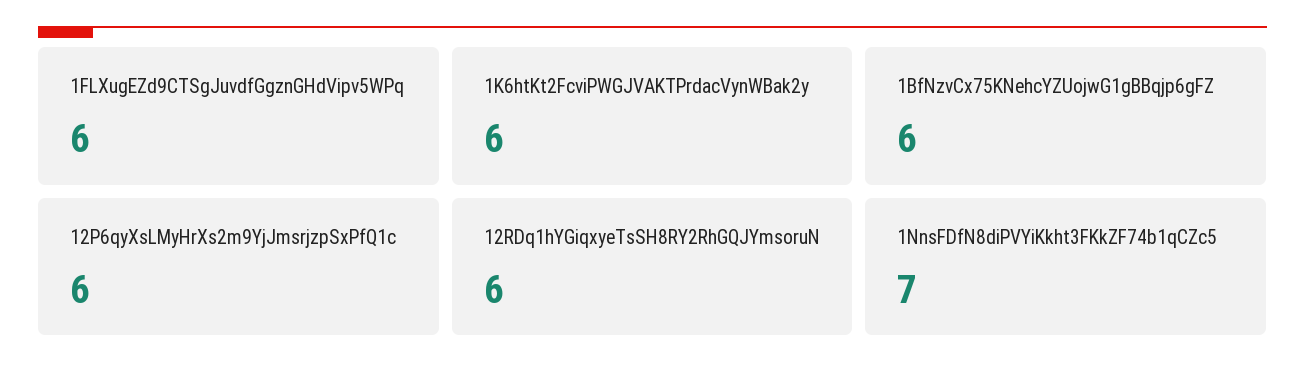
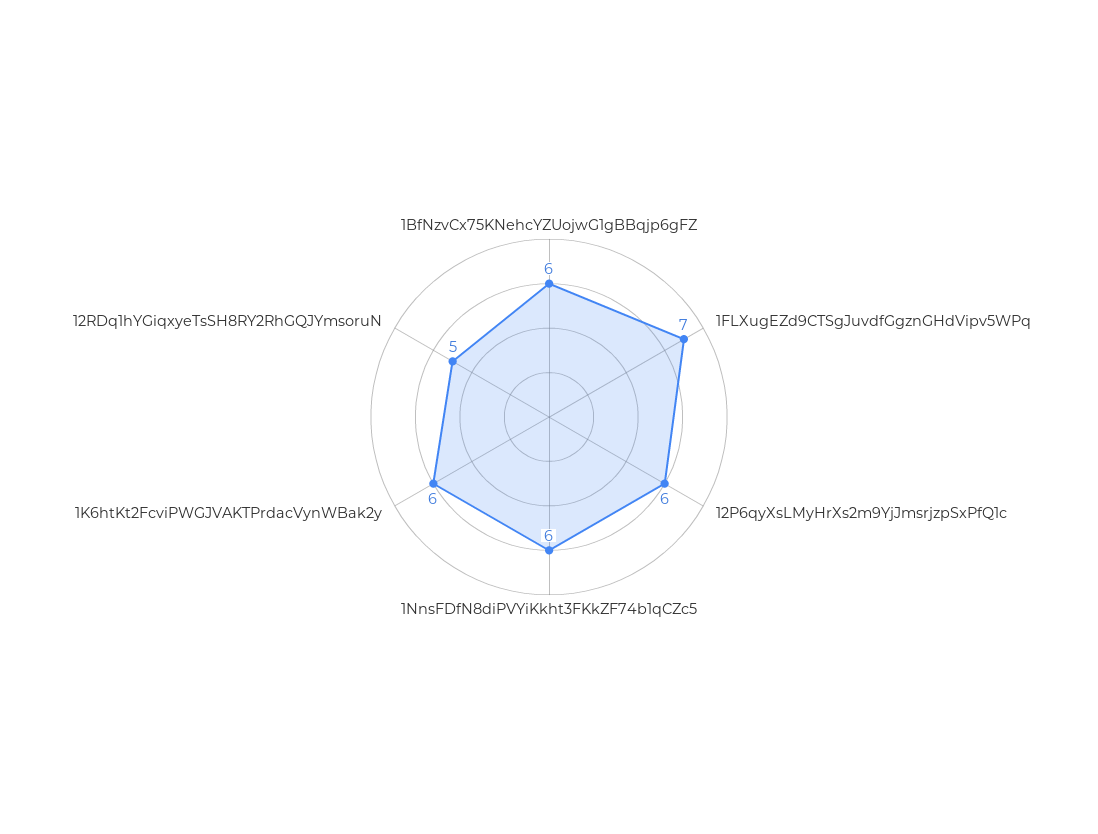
  {
-   "1FLXugEZd9CTSgJuvdfGgznGHdVipv5WPq": 6,
+   "1FLXugEZd9CTSgJuvdfGgznGHdVipv5WPq": 7,
    "1K6htKt2FcviPWGJVAKTPrdacVynWBak2y": 6,
    "1BfNzvCx75KNehcYZUojwG1gBBqjp6gFZ": 6,
    "12P6qyXsLMyHrXs2m9YjJmsrjzpSxPfQ1c": 6,
-   "12RDq1hYGiqxyeTsSH8RY2RhGQJYmsoruN": 6,
+   "12RDq1hYGiqxyeTsSH8RY2RhGQJYmsoruN": 5,
-   "1NnsFDfN8diPVYiKkht3FKkZF74b1qCZc5": 7
+   "1NnsFDfN8diPVYiKkht3FKkZF74b1qCZc5": 6
  }

